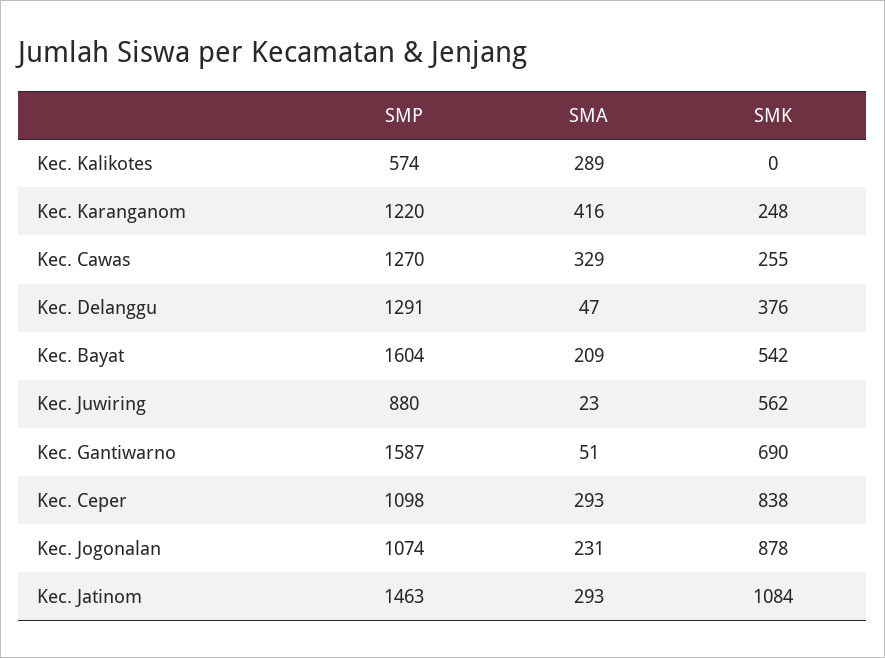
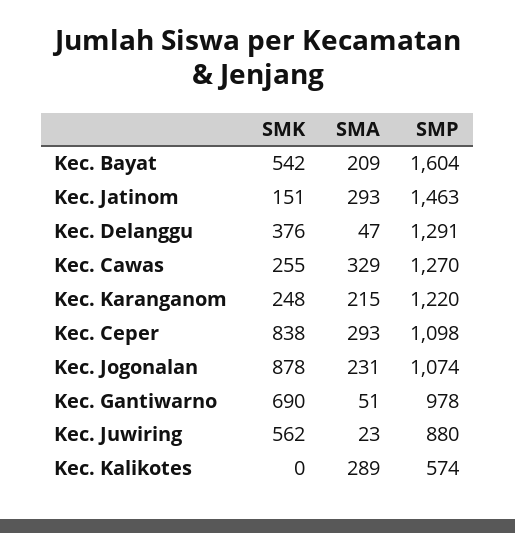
  {
    "SMP": {
      "Kec. Kalikotes": 574,
      "Kec. Karanganom": 1220,
      "Kec. Cawas": 1270,
      "Kec. Delanggu": 1291,
      "Kec. Bayat": 1604,
      "Kec. Juwiring": 880,
-     "Kec. Gantiwarno": 1587,
+     "Kec. Gantiwarno": 978,
      "Kec. Ceper": 1098,
      "Kec. Jogonalan": 1074,
      "Kec. Jatinom": 1463
    },
    "SMA": {
      "Kec. Kalikotes": 289,
-     "Kec. Karanganom": 416,
+     "Kec. Karanganom": 215,
      "Kec. Cawas": 329,
      "Kec. Delanggu": 47,
      "Kec. Bayat": 209,
      "Kec. Juwiring": 23,
      "Kec. Gantiwarno": 51,
      "Kec. Ceper": 293,
      "Kec. Jogonalan": 231,
      "Kec. Jatinom": 293
    },
    "SMK": {
      "Kec. Kalikotes": 0,
      "Kec. Karanganom": 248,
      "Kec. Cawas": 255,
      "Kec. Delanggu": 376,
      "Kec. Bayat": 542,
      "Kec. Juwiring": 562,
      "Kec. Gantiwarno": 690,
      "Kec. Ceper": 838,
      "Kec. Jogonalan": 878,
-     "Kec. Jatinom": 1084
+     "Kec. Jatinom": 151
    }
  }

